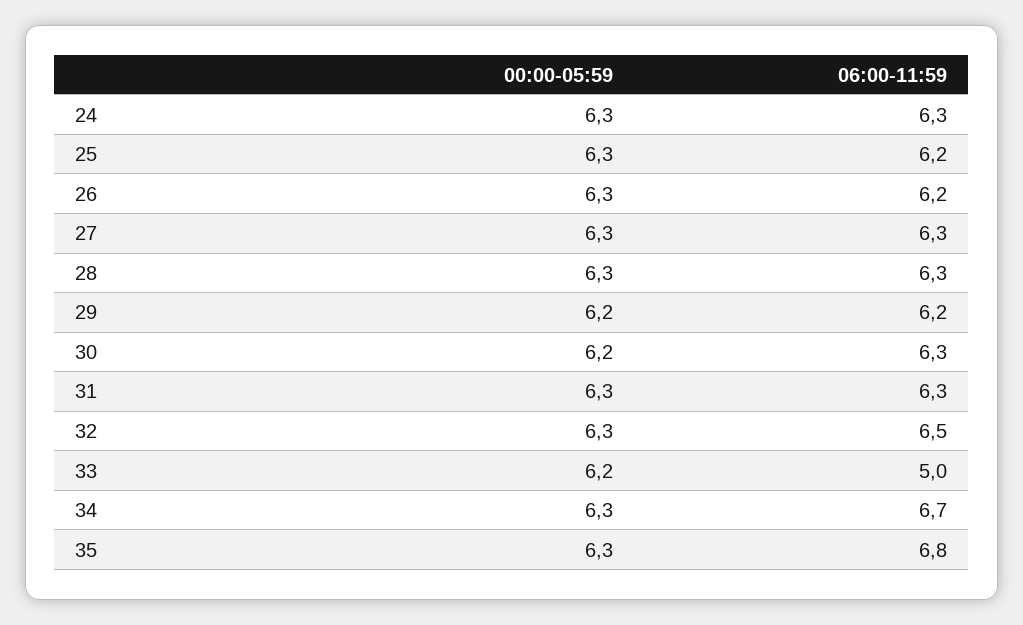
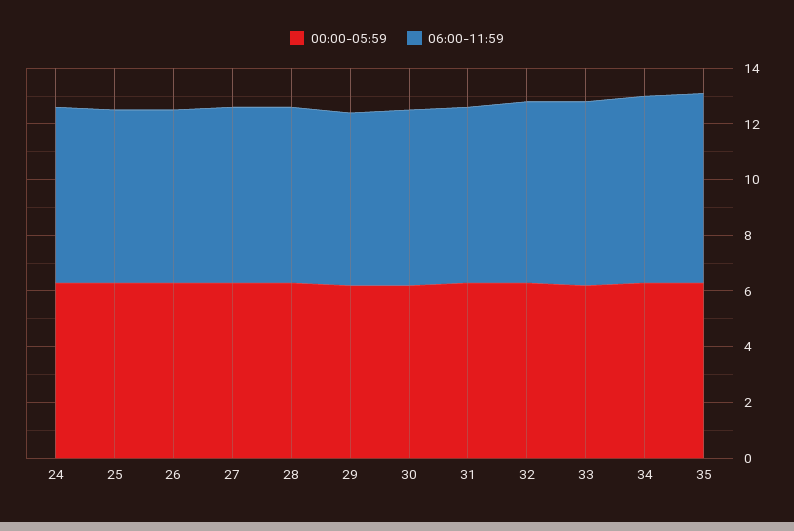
  {
    "00:00-05:59": {
      "24": 6.3,
      "25": 6.3,
      "26": 6.3,
      "27": 6.3,
      "28": 6.3,
      "29": 6.2,
      "30": 6.2,
      "31": 6.3,
      "32": 6.3,
      "33": 6.2,
      "34": 6.3,
      "35": 6.3
    },
    "06:00-11:59": {
      "24": 6.3,
      "25": 6.2,
      "26": 6.2,
      "27": 6.3,
      "28": 6.3,
      "29": 6.2,
      "30": 6.3,
      "31": 6.3,
      "32": 6.5,
-     "33": 5,
+     "33": 6.5,
      "34": 6.7,
      "35": 6.8
    }
  }

